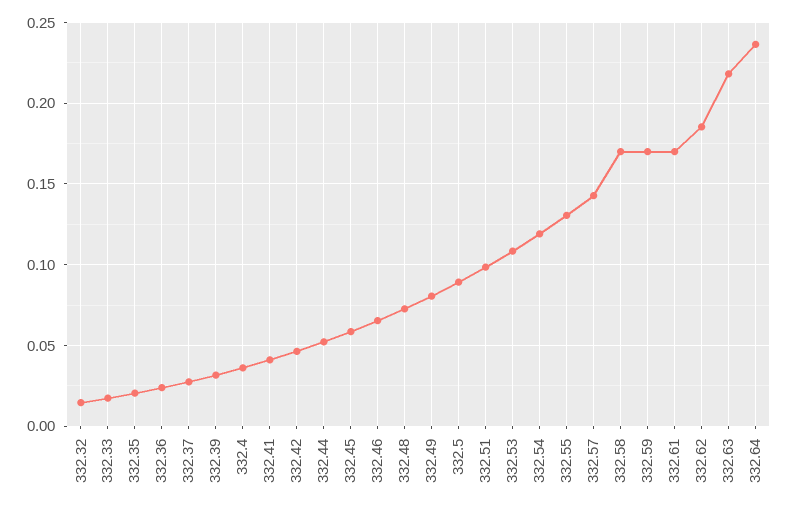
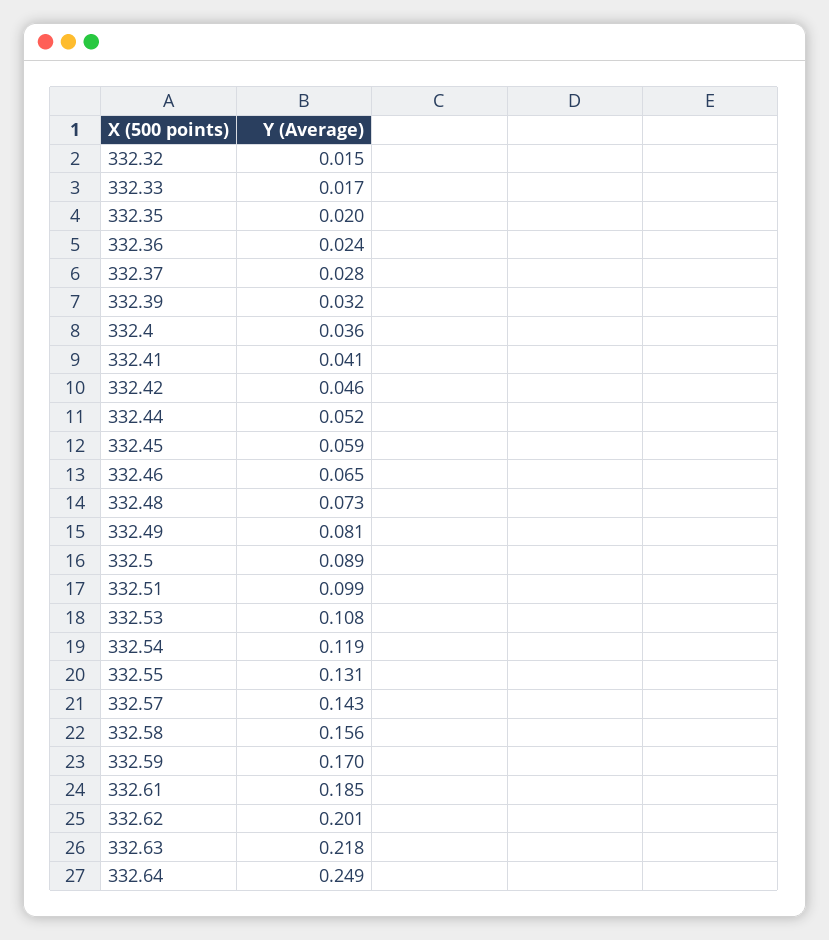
  {
    "332.32": 0.015,
    "332.33": 0.017,
    "332.35": 0.02,
    "332.36": 0.024,
    "332.37": 0.028,
    "332.39": 0.032,
    "332.4": 0.036,
    "332.41": 0.041,
    "332.42": 0.046,
    "332.44": 0.052,
    "332.45": 0.059,
    "332.46": 0.065,
    "332.48": 0.073,
    "332.49": 0.081,
    "332.5": 0.089,
    "332.51": 0.099,
    "332.53": 0.108,
    "332.54": 0.119,
    "332.55": 0.131,
    "332.57": 0.143,
-   "332.58": 0.17,
+   "332.58": 0.156,
    "332.59": 0.17,
-   "332.61": 0.17,
+   "332.61": 0.185,
-   "332.62": 0.185,
+   "332.62": 0.201,
    "332.63": 0.218,
-   "332.64": 0.235
+   "332.64": 0.249
  }

